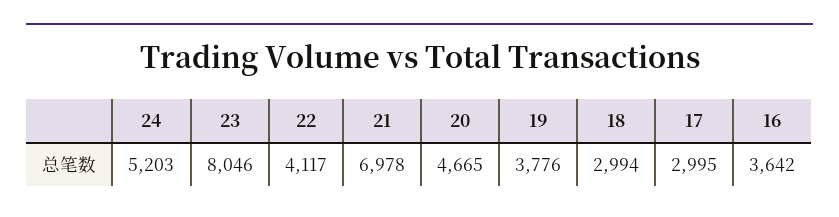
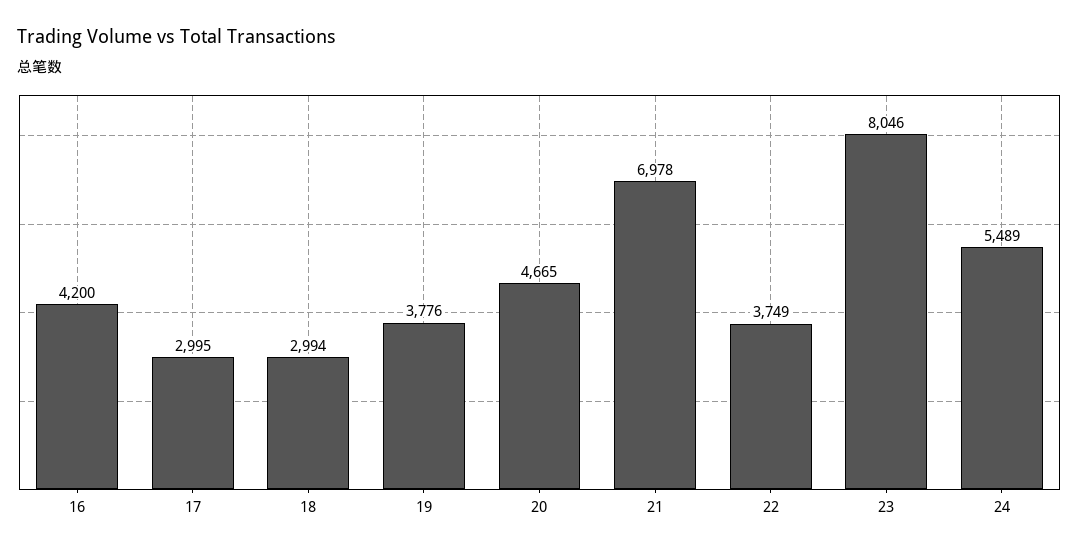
  {
-   "24": 5203,
+   "24": 5489,
    "23": 8046,
-   "22": 4117,
+   "22": 3749,
    "21": 6978,
    "20": 4665,
    "19": 3776,
    "18": 2994,
    "17": 2995,
-   "16": 3642
+   "16": 4200
  }

